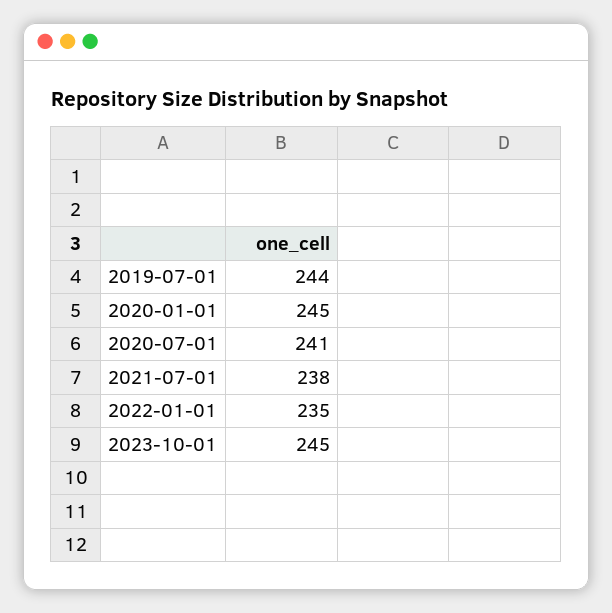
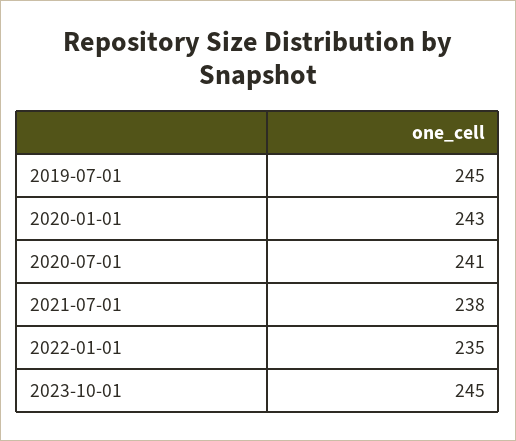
  {
-   "2019-07-01": 244,
+   "2019-07-01": 245,
-   "2020-01-01": 245,
+   "2020-01-01": 243,
    "2020-07-01": 241,
    "2021-07-01": 238,
    "2022-01-01": 235,
    "2023-10-01": 245
  }

